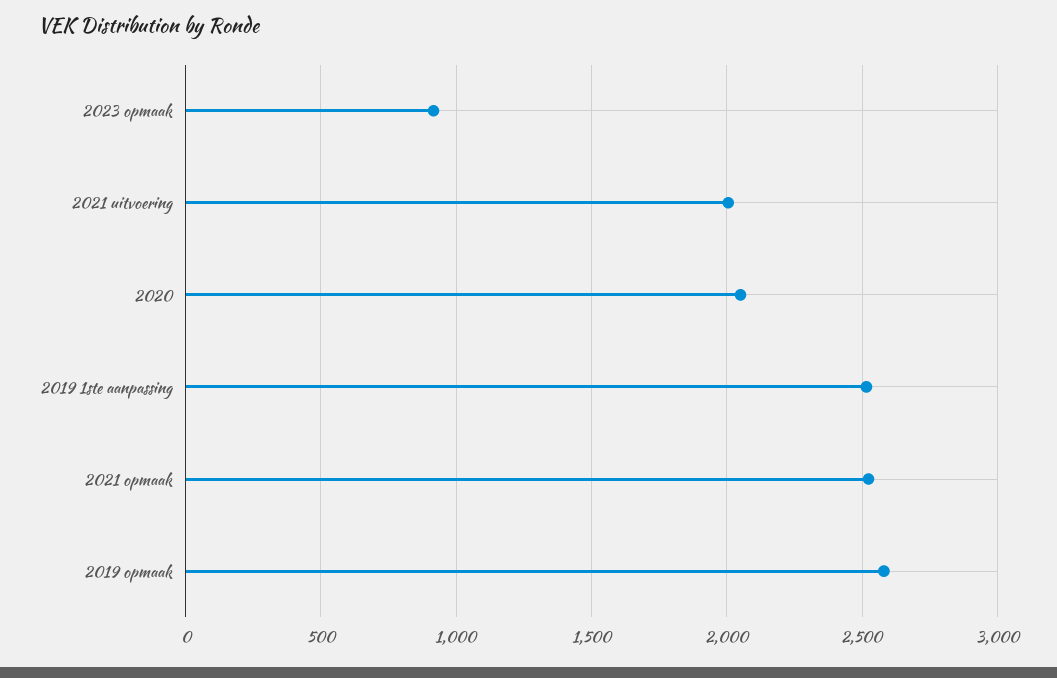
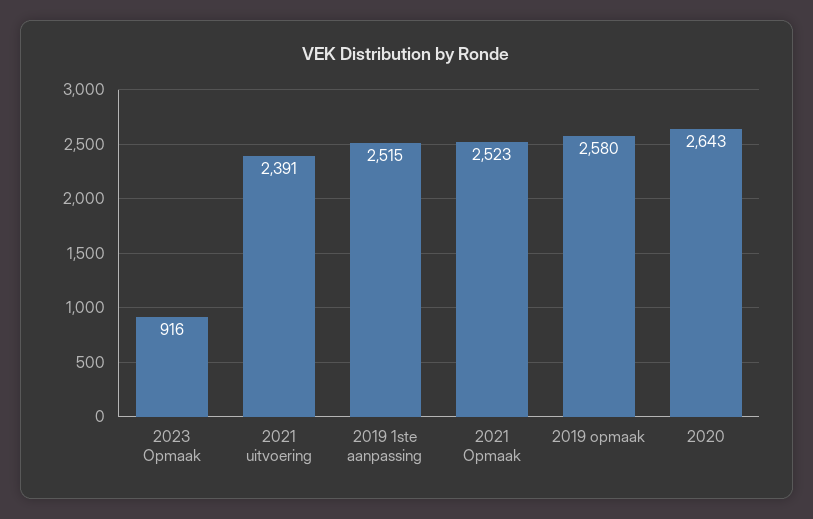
  {
    "2023 opmaak": 916,
-   "2021 uitvoering": 2000,
+   "2021 uitvoering": 2391,
-   "2020": 2050,
+   "2020": 2643,
    "2019 1ste aanpassing": 2515,
    "2021 opmaak": 2523,
    "2019 opmaak": 2580
  }

